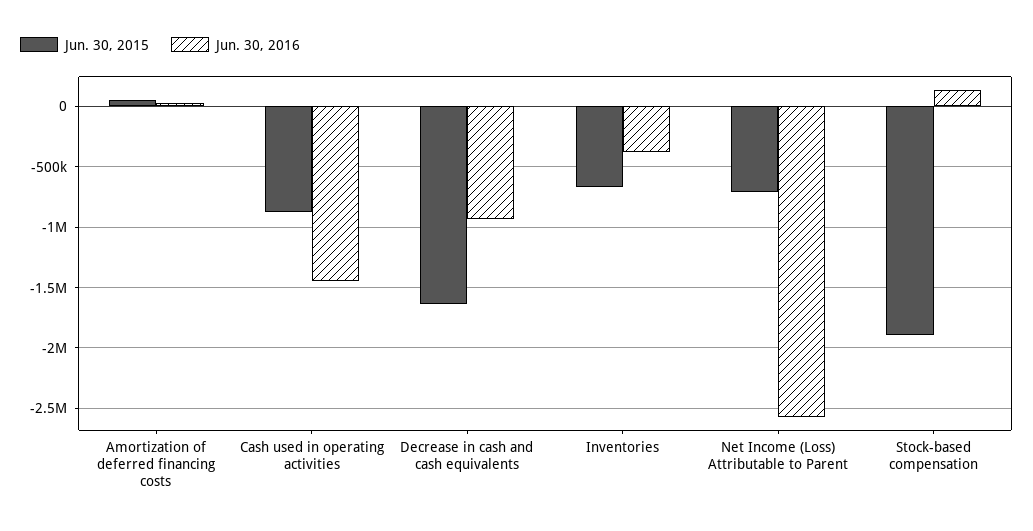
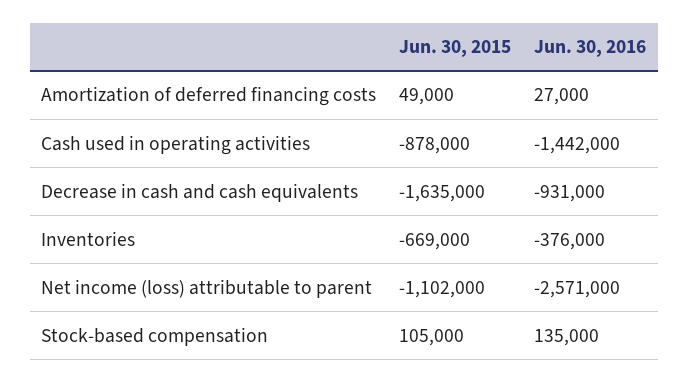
  {
    "Jun. 30, 2015": {
      "Amortization of deferred financing costs": 49000,
      "Cash used in operating activities": -878000,
      "Decrease in cash and cash equivalents": -1635000,
      "Inventories": -669000,
-     "Net Income (Loss) Attributable to Parent": -700000,
+     "Net Income (Loss) Attributable to Parent": -1102000,
-     "Stock-based compensation": -1900000
+     "Stock-based compensation": 105000
    },
    "Jun. 30, 2016": {
      "Amortization of deferred financing costs": 27000,
      "Cash used in operating activities": -1442000,
      "Decrease in cash and cash equivalents": -931000,
      "Inventories": -376000,
      "Net Income (Loss) Attributable to Parent": -2571000,
      "Stock-based compensation": 135000
    }
  }

